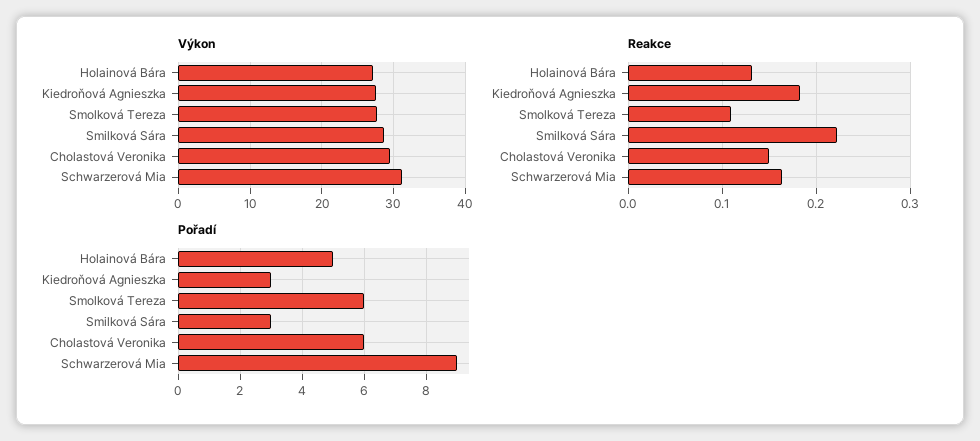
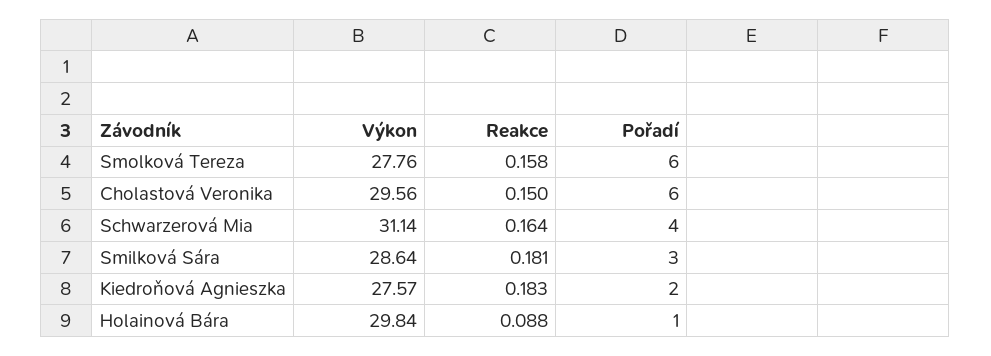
  {
    "Výkon": {
-     "Holainová Bára": 27,
+     "Holainová Bára": 29.84,
      "Kiedroňová Agnieszka": 27.57,
      "Smolková Tereza": 27.76,
      "Smilková Sára": 28.64,
      "Cholastová Veronika": 29.56,
      "Schwarzerová Mia": 31.14
    },
    "Reakce": {
-     "Holainová Bára": 0.13,
+     "Holainová Bára": 0.088,
      "Kiedroňová Agnieszka": 0.183,
-     "Smolková Tereza": 0.11,
+     "Smolková Tereza": 0.158,
-     "Smilková Sára": 0.22,
+     "Smilková Sára": 0.181,
      "Cholastová Veronika": 0.15,
      "Schwarzerová Mia": 0.164
    },
    "Pořadí": {
-     "Holainová Bára": 5,
+     "Holainová Bára": 1,
-     "Kiedroňová Agnieszka": 3,
+     "Kiedroňová Agnieszka": 2,
      "Smolková Tereza": 6,
      "Smilková Sára": 3,
      "Cholastová Veronika": 6,
-     "Schwarzerová Mia": 9
+     "Schwarzerová Mia": 4
    }
  }

